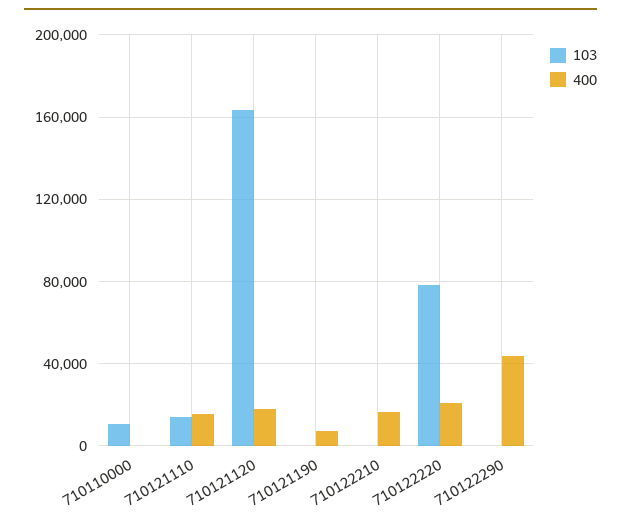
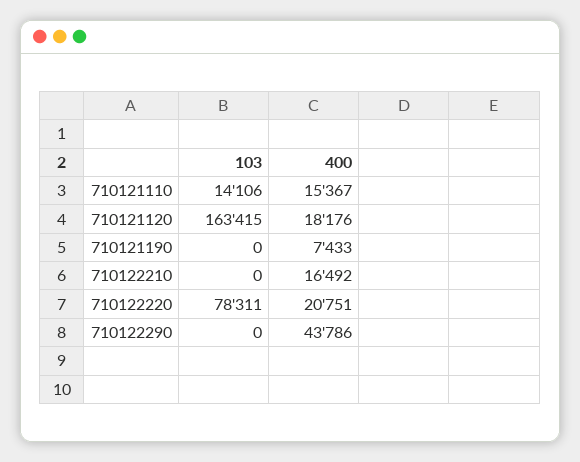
  {
    "103": {
-     "710110000": 10000,
      "710121110": 14106,
      "710121120": 163415,
      "710121190": 0,
      "710122210": 0,
      "710122220": 78311,
      "710122290": 0
    },
    "400": {
-     "710110000": 0,
      "710121110": 15367,
      "710121120": 18176,
      "710121190": 7433,
      "710122210": 16492,
      "710122220": 20751,
      "710122290": 43786
    }
  }

